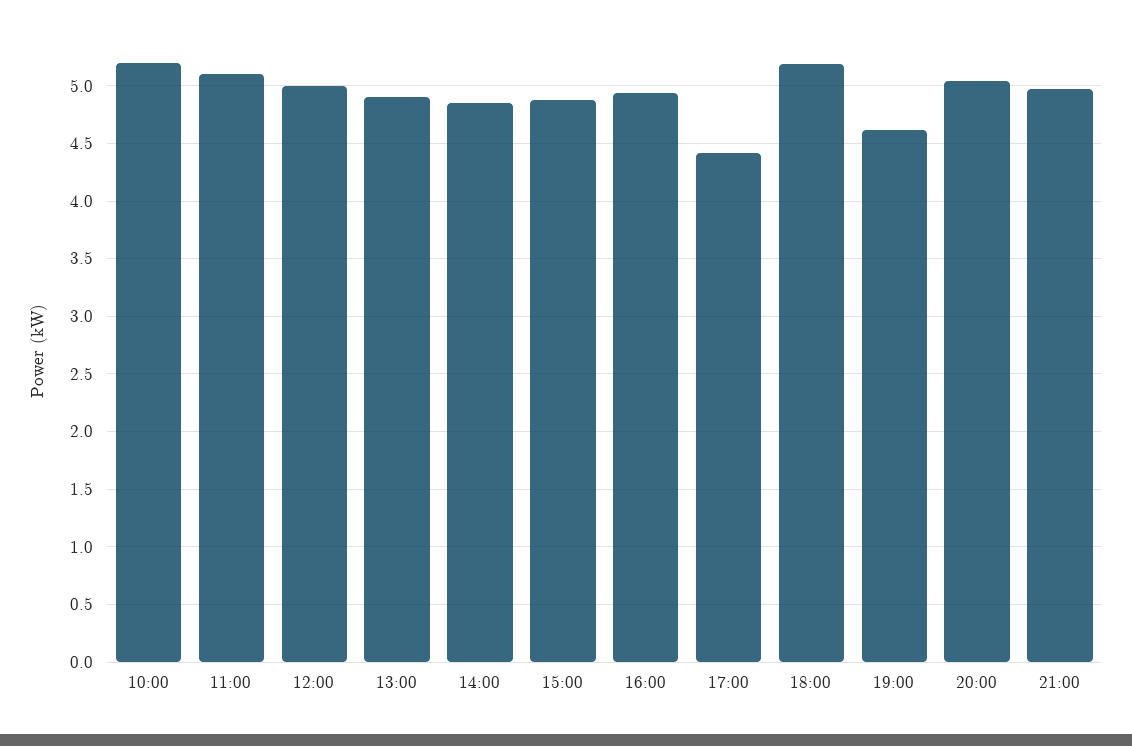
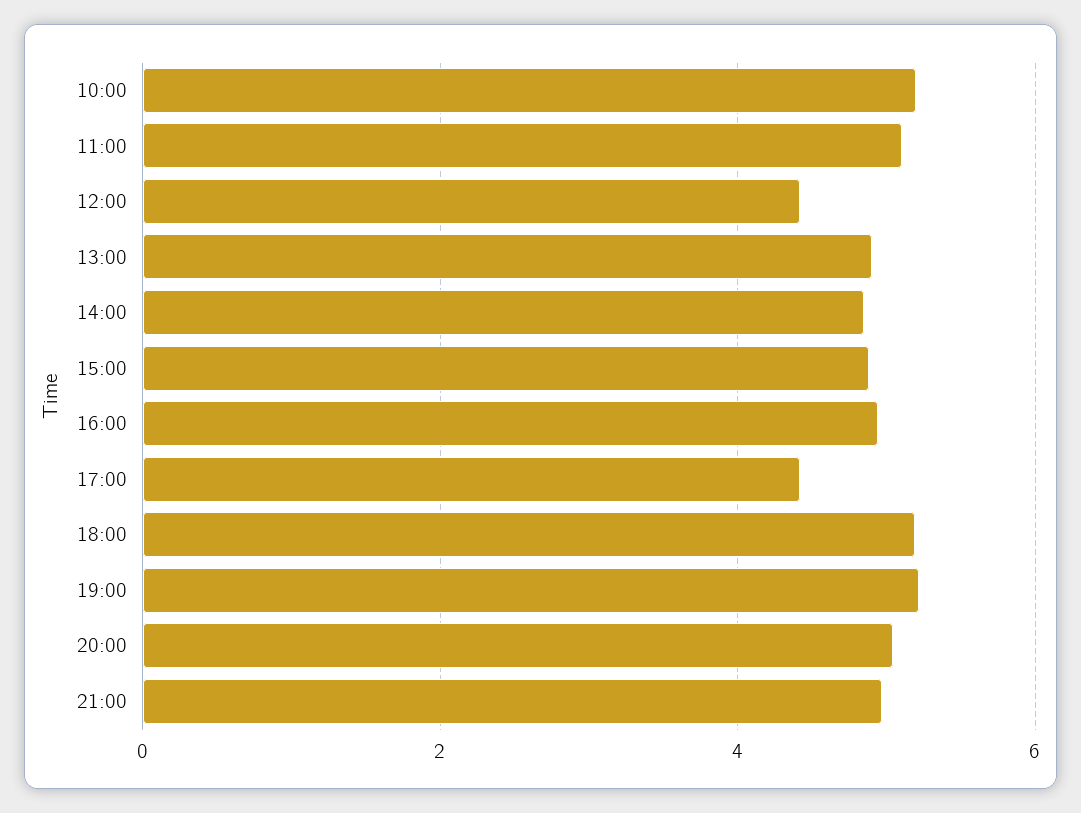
  {
    "10:00": 5.2,
    "11:00": 5.1,
-   "12:00": 5,
+   "12:00": 4.4,
    "13:00": 4.9,
    "14:00": 4.9,
    "15:00": 4.9,
    "16:00": 4.9,
    "17:00": 4.4,
    "18:00": 5.2,
-   "19:00": 4.6,
+   "19:00": 5.2,
    "20:00": 5,
    "21:00": 5
  }

